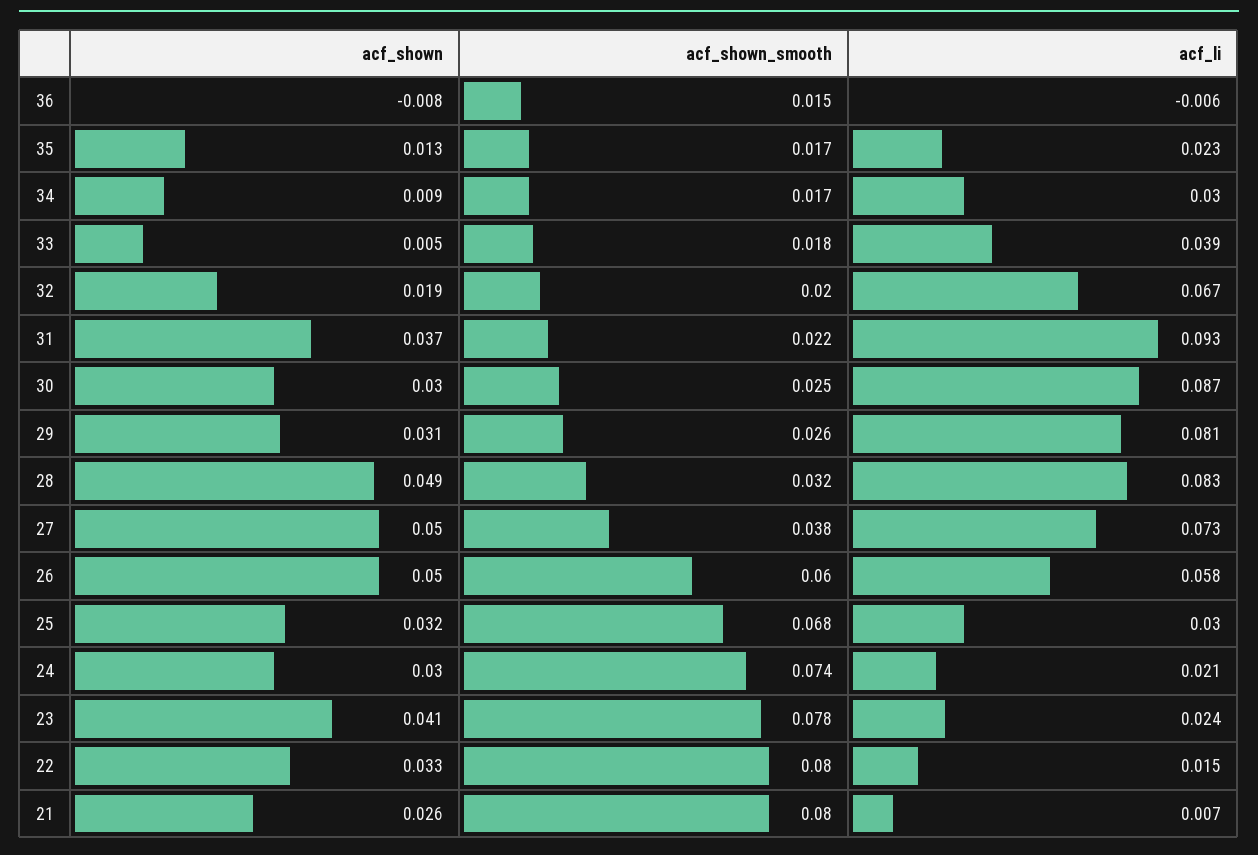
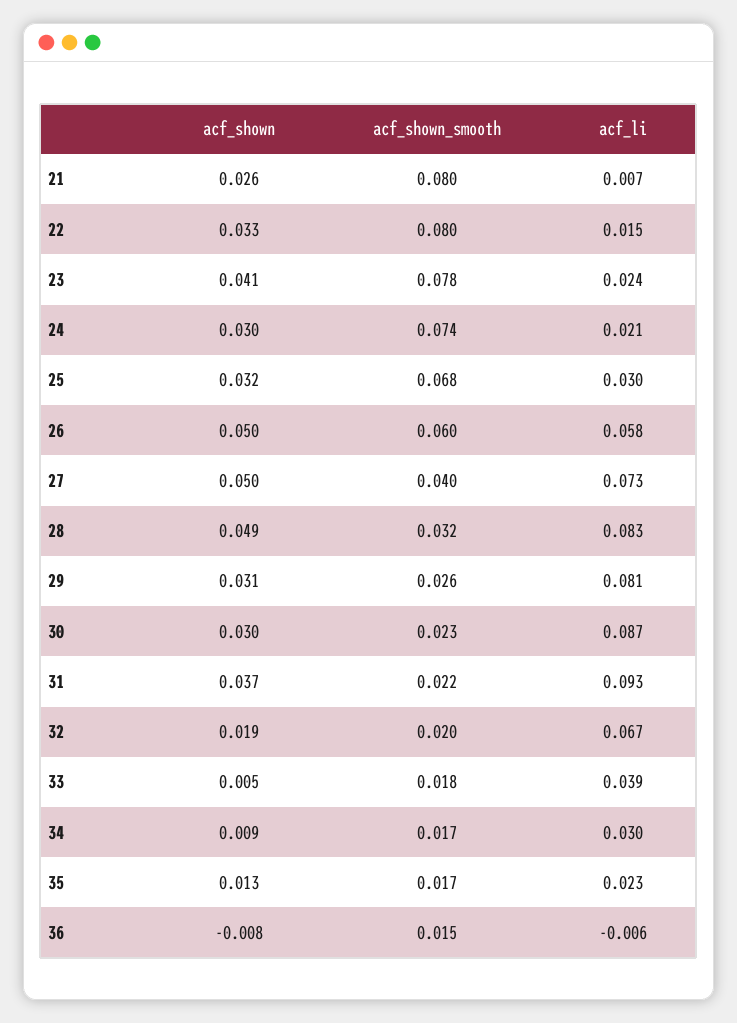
  {
    "acf_shown": {
      "36": -0.008,
      "35": 0.013,
      "34": 0.009,
      "33": 0.005,
      "32": 0.019,
      "31": 0.037,
      "30": 0.03,
      "29": 0.031,
      "28": 0.049,
      "27": 0.05,
      "26": 0.05,
      "25": 0.032,
      "24": 0.03,
      "23": 0.041,
      "22": 0.033,
      "21": 0.026
    },
    "acf_shown_smooth": {
      "36": 0.015,
      "35": 0.017,
      "34": 0.017,
      "33": 0.018,
      "32": 0.02,
      "31": 0.022,
-     "30": 0.025,
+     "30": 0.023,
      "29": 0.026,
      "28": 0.032,
-     "27": 0.038,
+     "27": 0.04,
      "26": 0.06,
      "25": 0.068,
      "24": 0.074,
      "23": 0.078,
      "22": 0.08,
      "21": 0.08
    },
    "acf_li": {
      "36": -0.006,
      "35": 0.023,
      "34": 0.03,
      "33": 0.039,
      "32": 0.067,
      "31": 0.093,
      "30": 0.087,
      "29": 0.081,
      "28": 0.083,
      "27": 0.073,
      "26": 0.058,
      "25": 0.03,
      "24": 0.021,
      "23": 0.024,
      "22": 0.015,
      "21": 0.007
    }
  }

